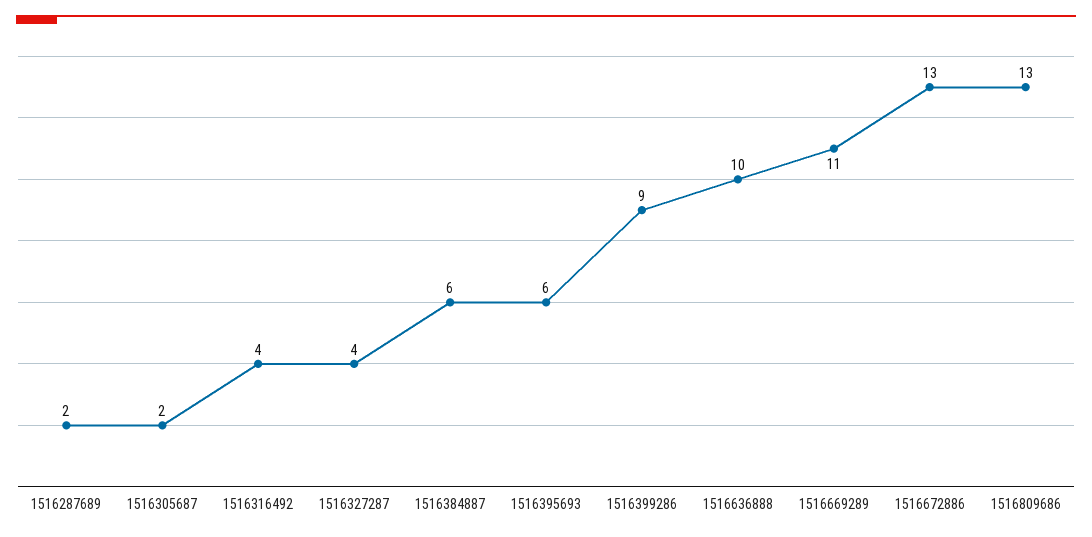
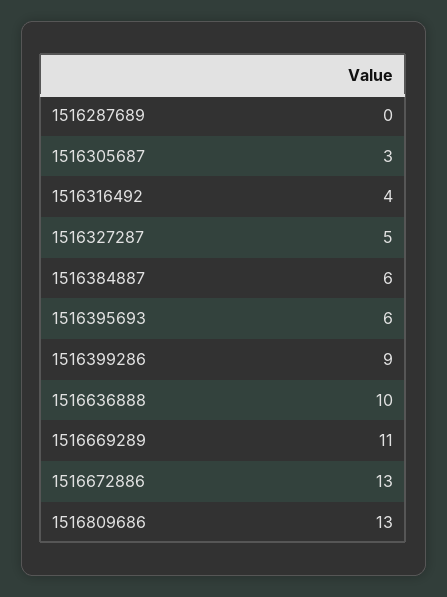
  {
-   "1516287689": 2,
+   "1516287689": 0,
-   "1516305687": 2,
+   "1516305687": 3,
    "1516316492": 4,
-   "1516327287": 4,
+   "1516327287": 5,
    "1516384887": 6,
    "1516395693": 6,
    "1516399286": 9,
    "1516636888": 10,
    "1516669289": 11,
    "1516672886": 13,
    "1516809686": 13
  }

